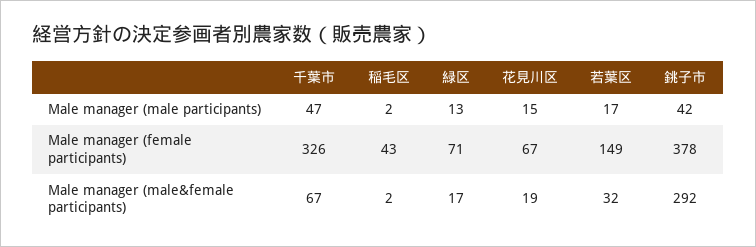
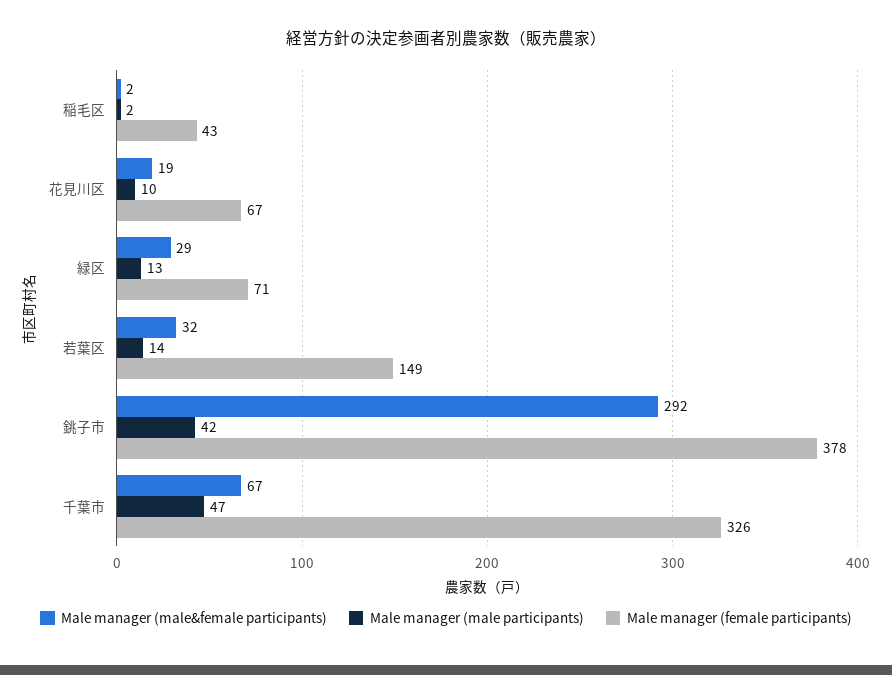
  {
    "Male manager (male participants)": {
      "千葉市": 47,
      "稲毛区": 2,
      "緑区": 13,
-     "花見川区": 15,
+     "花見川区": 10,
-     "若葉区": 17,
+     "若葉区": 14,
      "銚子市": 42
    },
    "Male manager (female participants)": {
      "千葉市": 326,
      "稲毛区": 43,
      "緑区": 71,
      "花見川区": 67,
      "若葉区": 149,
      "銚子市": 378
    },
    "Male manager (male&female participants)": {
      "千葉市": 67,
      "稲毛区": 2,
-     "緑区": 17,
+     "緑区": 29,
      "花見川区": 19,
      "若葉区": 32,
      "銚子市": 292
    }
  }

